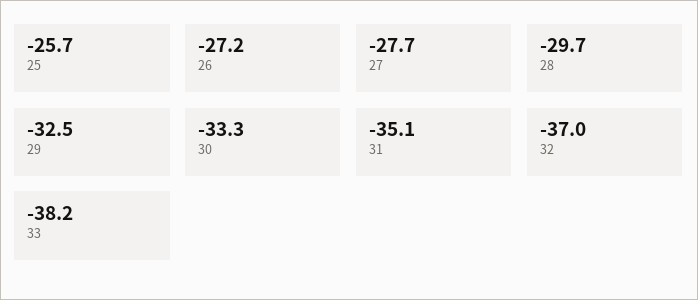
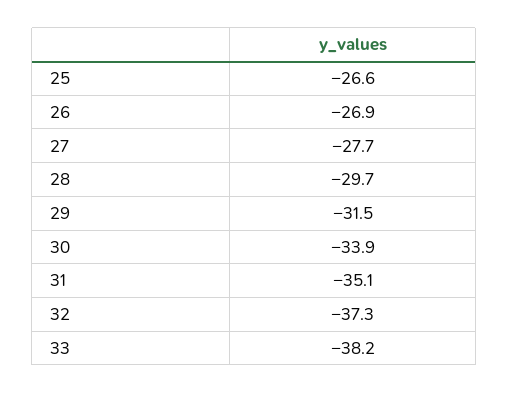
  {
-   "25": -25.7,
+   "25": -26.6,
-   "26": -27.2,
+   "26": -26.9,
    "27": -27.7,
    "28": -29.7,
-   "29": -32.5,
+   "29": -31.5,
-   "30": -33.3,
+   "30": -33.9,
    "31": -35.1,
-   "32": -37,
+   "32": -37.3,
    "33": -38.2
  }

